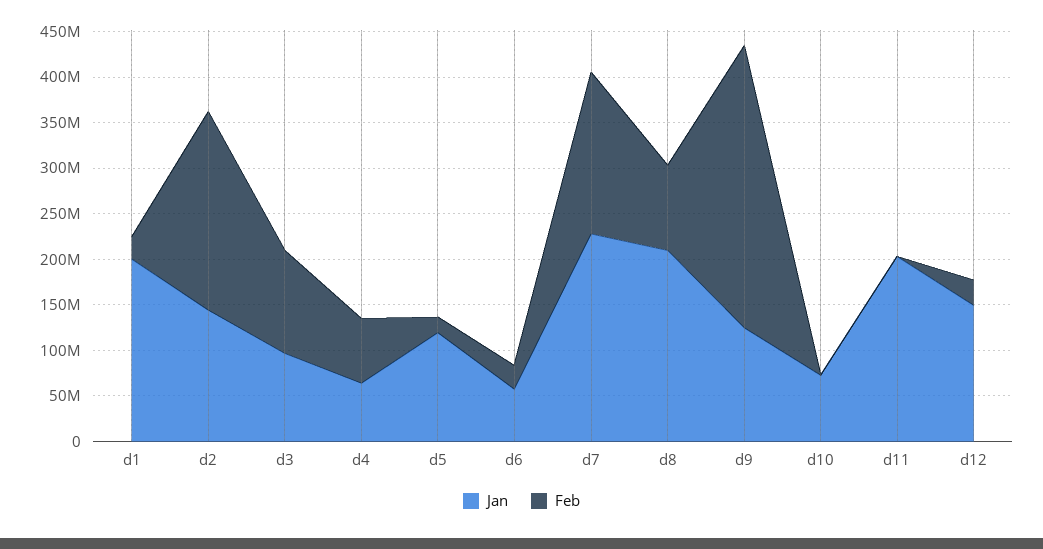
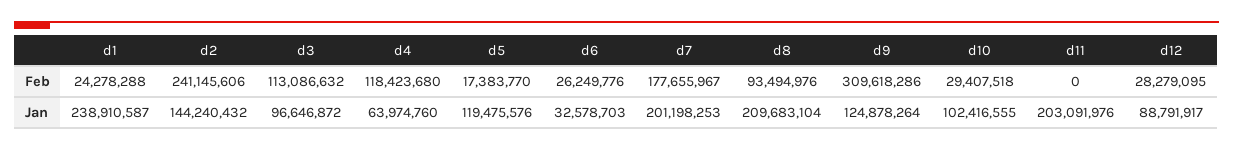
  {
    "Jan": {
-     "d1": 200000000,
+     "d1": 238910587,
      "d2": 144240432,
      "d3": 96646872,
      "d4": 63974760,
      "d5": 119475576,
-     "d6": 60000000,
+     "d6": 32578703,
-     "d7": 230000000,
+     "d7": 201198253,
      "d8": 209683104,
      "d9": 124878264,
-     "d10": 70000000,
+     "d10": 102416555,
      "d11": 203091976,
-     "d12": 150000000
+     "d12": 88791917
    },
    "Feb": {
      "d1": 24278288,
-     "d2": 220000000,
+     "d2": 241145606,
      "d3": 113086632,
-     "d4": 70000000,
+     "d4": 118423680,
      "d5": 17383770,
      "d6": 26249776,
      "d7": 177655967,
      "d8": 93494976,
      "d9": 309618286,
-     "d10": 0,
+     "d10": 29407518,
      "d11": 0,
      "d12": 28279095
    }
  }

